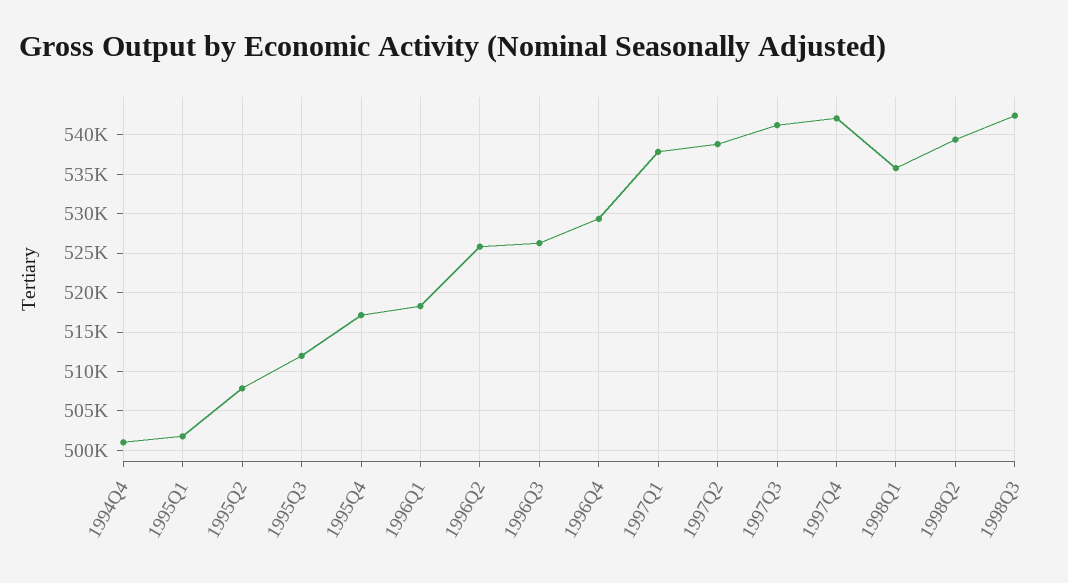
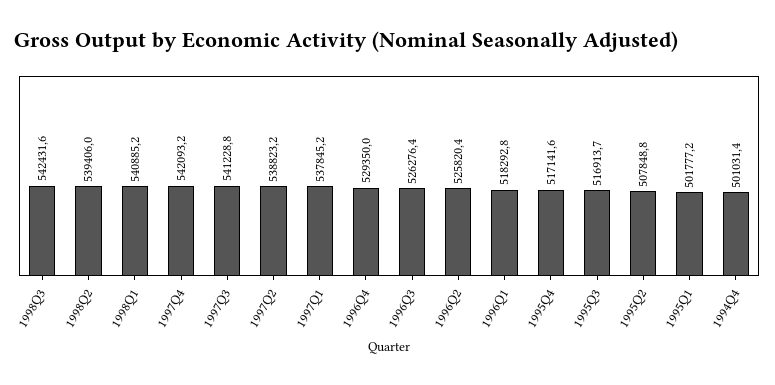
  {
    "1994Q4": 501031.4,
    "1995Q1": 501777.2,
    "1995Q2": 507848.8,
-   "1995Q3": 512000,
+   "1995Q3": 516913.7,
    "1995Q4": 517141.6,
    "1996Q1": 518292.8,
    "1996Q2": 525820.4,
    "1996Q3": 526276.4,
    "1996Q4": 529350,
    "1997Q1": 537845.2,
    "1997Q2": 538823.2,
    "1997Q3": 541228.8,
    "1997Q4": 542093.2,
-   "1998Q1": 536000,
+   "1998Q1": 540885.2,
    "1998Q2": 539406,
    "1998Q3": 542431.6
  }

